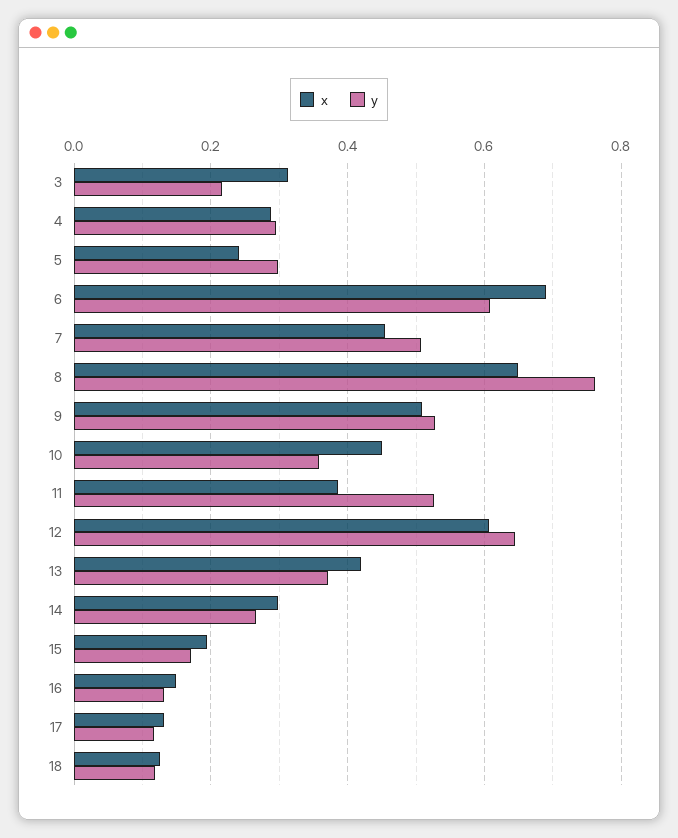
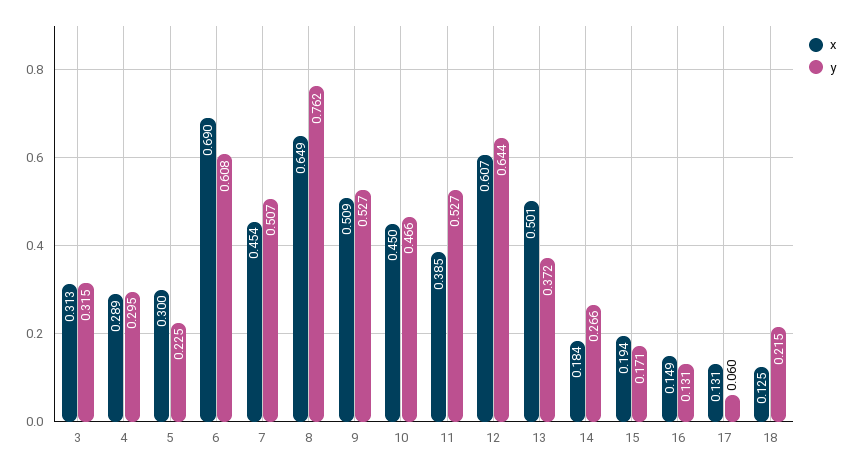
  {
    "x": {
      "3": 0.313,
      "4": 0.289,
-     "5": 0.24,
+     "5": 0.3,
      "6": 0.69,
      "7": 0.454,
      "8": 0.649,
      "9": 0.509,
      "10": 0.45,
      "11": 0.385,
      "12": 0.607,
-     "13": 0.42,
+     "13": 0.501,
-     "14": 0.3,
+     "14": 0.184,
      "15": 0.194,
      "16": 0.149,
      "17": 0.131,
      "18": 0.125
    },
    "y": {
-     "3": 0.22,
+     "3": 0.315,
      "4": 0.295,
-     "5": 0.3,
+     "5": 0.225,
      "6": 0.608,
      "7": 0.507,
      "8": 0.762,
      "9": 0.527,
-     "10": 0.36,
+     "10": 0.466,
      "11": 0.527,
      "12": 0.644,
      "13": 0.372,
      "14": 0.266,
      "15": 0.171,
      "16": 0.131,
-     "17": 0.12,
+     "17": 0.06,
-     "18": 0.12
+     "18": 0.215
    }
  }

